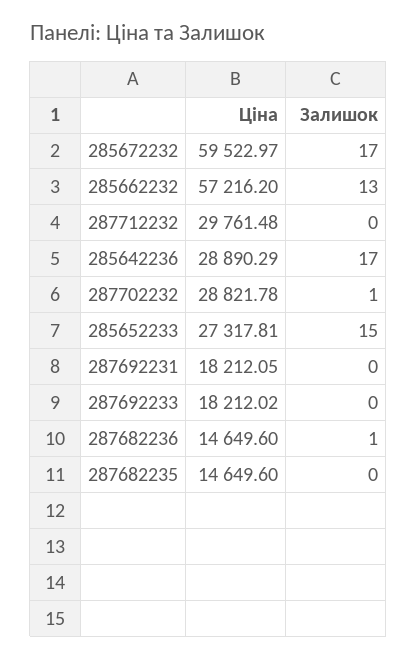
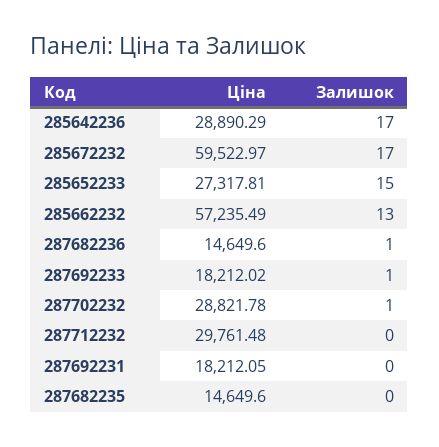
  {
    "Ціна": {
      "285672232": 59522.97,
-     "285662232": 57216.2,
+     "285662232": 57235.49,
      "287712232": 29761.48,
      "285642236": 28890.29,
      "287702232": 28821.78,
      "285652233": 27317.81,
      "287692231": 18212.05,
      "287692233": 18212.02,
      "287682236": 14649.6,
      "287682235": 14649.6
    },
    "Залишок": {
      "285672232": 17,
      "285662232": 13,
      "287712232": 0,
      "285642236": 17,
      "287702232": 1,
      "285652233": 15,
      "287692231": 0,
-     "287692233": 0,
+     "287692233": 1,
      "287682236": 1,
      "287682235": 0
    }
  }

